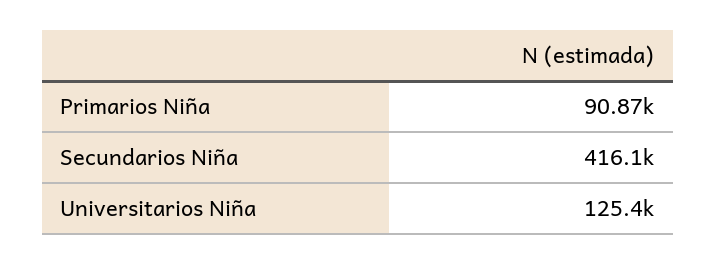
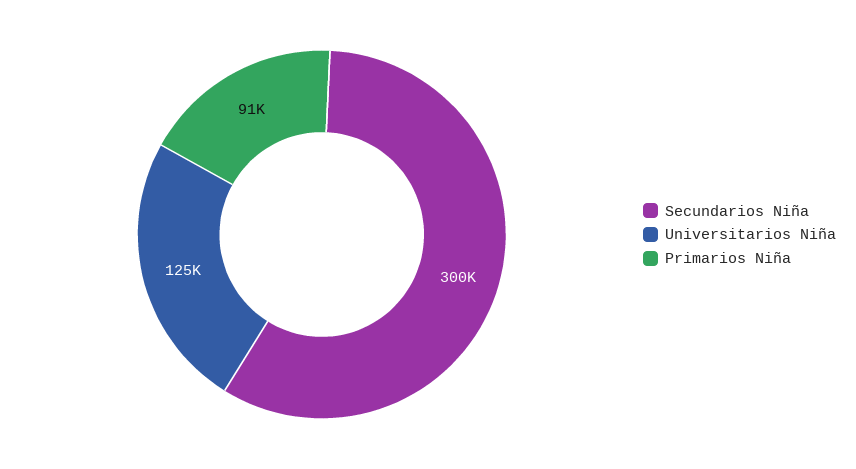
  {
    "Primarios Niña": 90870,
-   "Secundarios Niña": 416100,
+   "Secundarios Niña": 300000,
    "Universitarios Niña": 125400
  }

